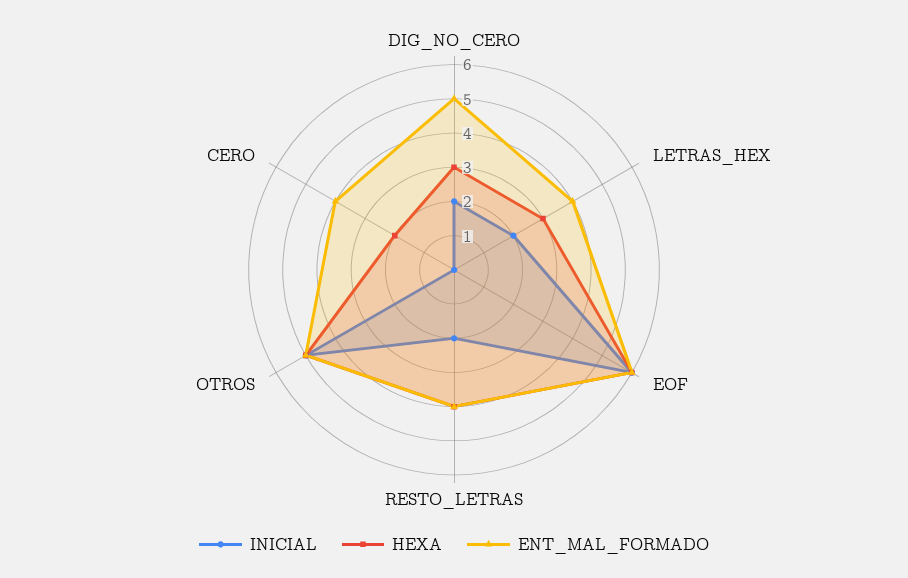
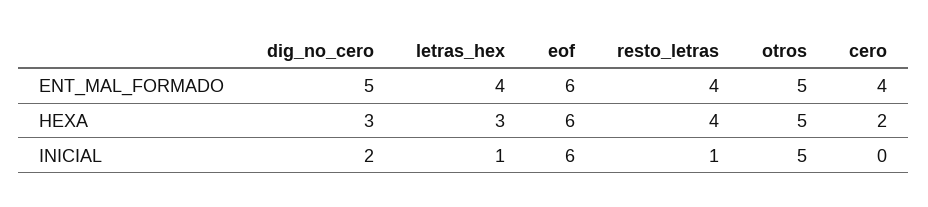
  {
    "INICIAL": {
      "DIG_NO_CERO": 2,
-     "LETRAS_HEX": 2,
+     "LETRAS_HEX": 1,
      "EOF": 6,
-     "RESTO_LETRAS": 2,
+     "RESTO_LETRAS": 1,
      "OTROS": 5,
      "CERO": 0
    },
    "HEXA": {
      "DIG_NO_CERO": 3,
      "LETRAS_HEX": 3,
      "EOF": 6,
      "RESTO_LETRAS": 4,
      "OTROS": 5,
      "CERO": 2
    },
    "ENT_MAL_FORMADO": {
      "DIG_NO_CERO": 5,
      "LETRAS_HEX": 4,
      "EOF": 6,
      "RESTO_LETRAS": 4,
      "OTROS": 5,
      "CERO": 4
    }
  }

